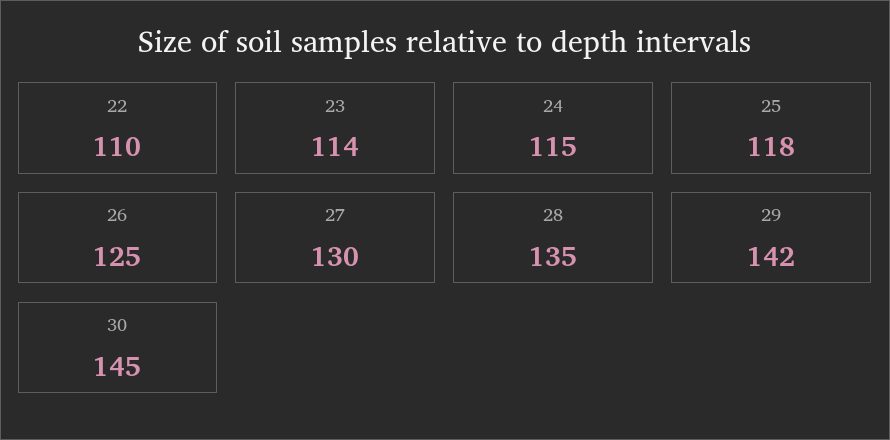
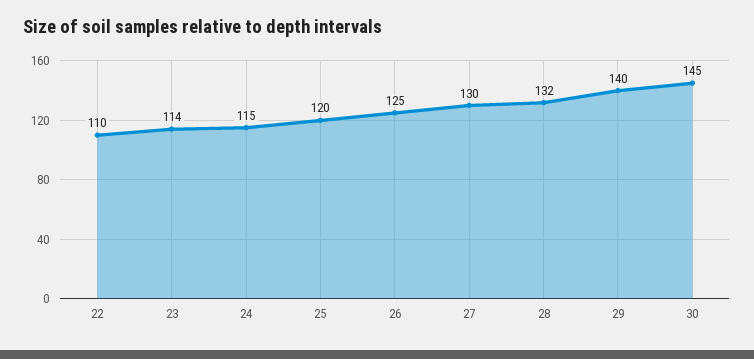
  {
    "22": 110,
    "23": 114,
    "24": 115,
-   "25": 118,
+   "25": 120,
    "26": 125,
    "27": 130,
-   "28": 135,
+   "28": 132,
-   "29": 142,
+   "29": 140,
    "30": 145
  }

